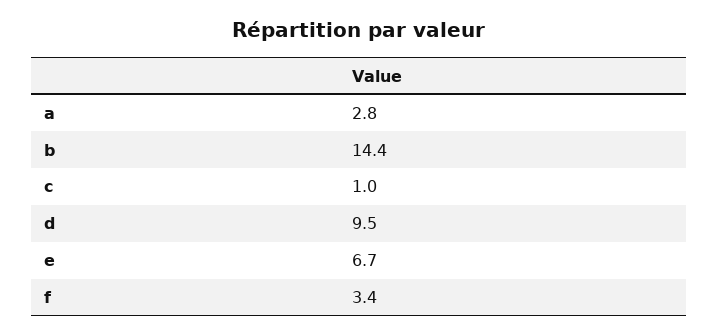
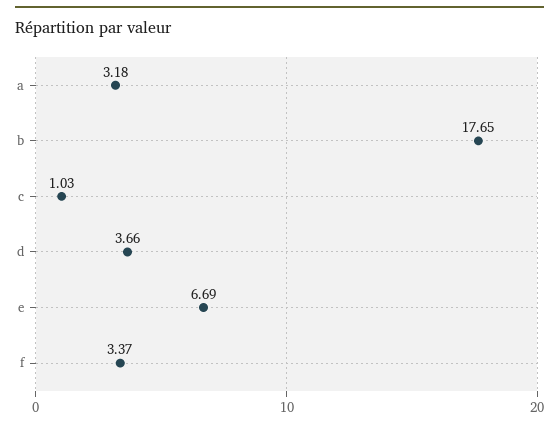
  {
-   "a": 2.8,
+   "a": 3.18,
-   "b": 14.4,
+   "b": 17.65,
    "c": 1.03,
-   "d": 9.5,
+   "d": 3.66,
    "e": 6.69,
    "f": 3.37
  }

